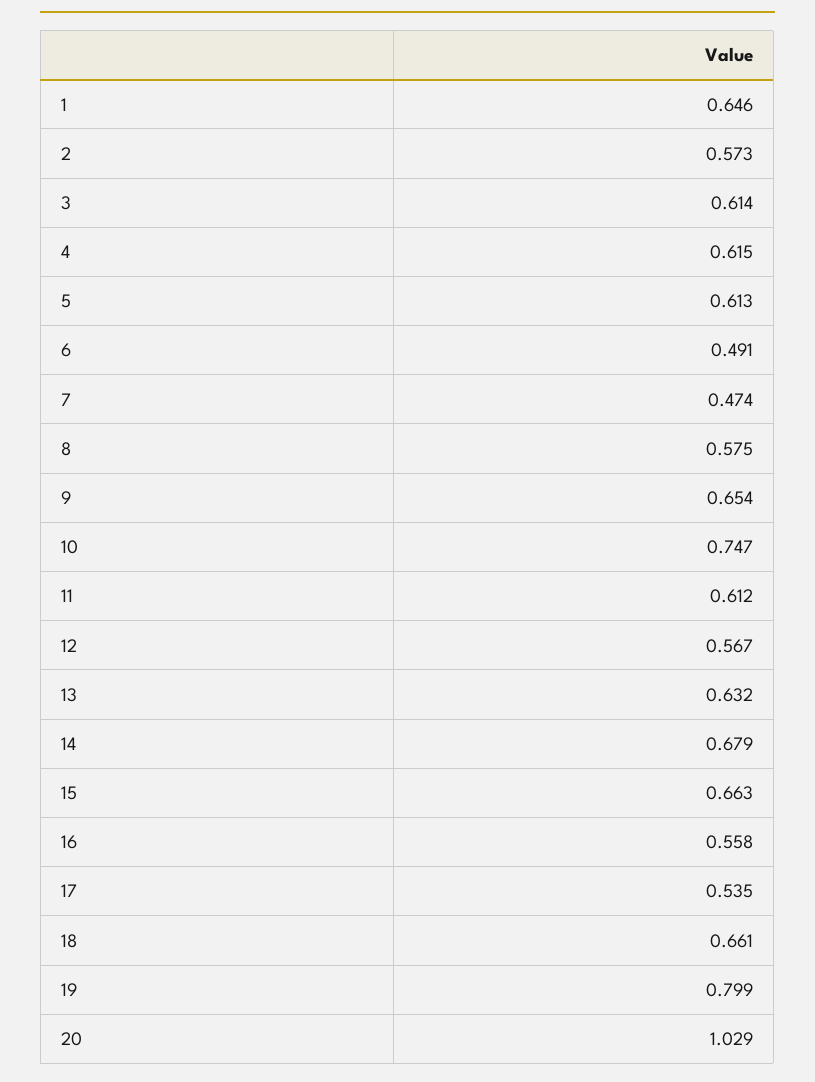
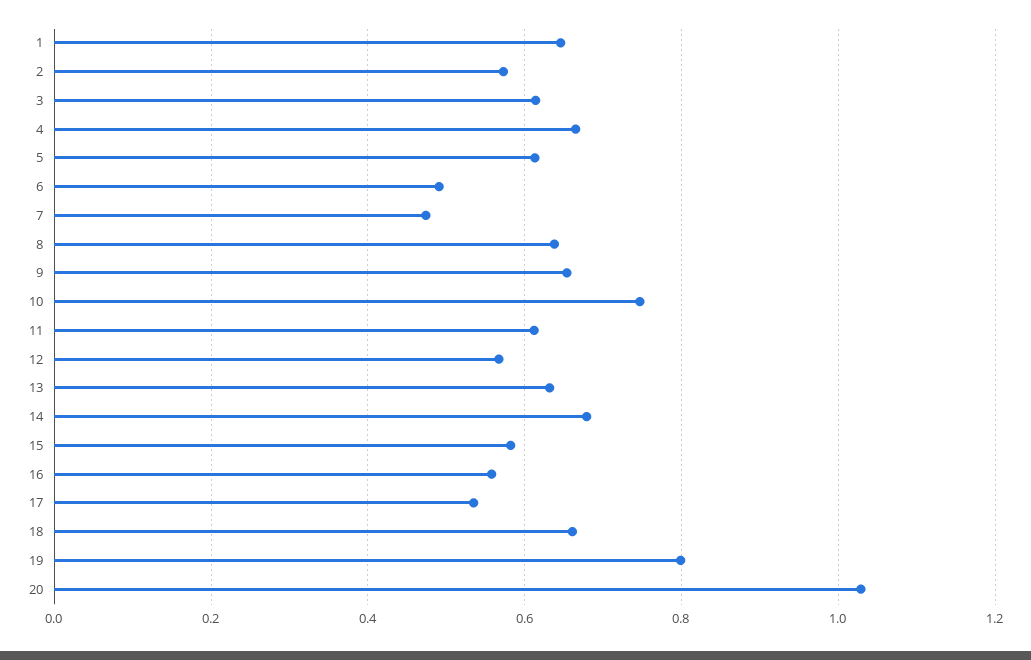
  {
    "1": 0.646,
    "2": 0.573,
    "3": 0.614,
-   "4": 0.615,
+   "4": 0.66,
    "5": 0.613,
    "6": 0.491,
    "7": 0.474,
-   "8": 0.575,
+   "8": 0.64,
    "9": 0.654,
    "10": 0.747,
    "11": 0.612,
    "12": 0.567,
    "13": 0.632,
    "14": 0.679,
-   "15": 0.663,
+   "15": 0.58,
    "16": 0.558,
    "17": 0.535,
    "18": 0.661,
    "19": 0.799,
    "20": 1.029
  }

